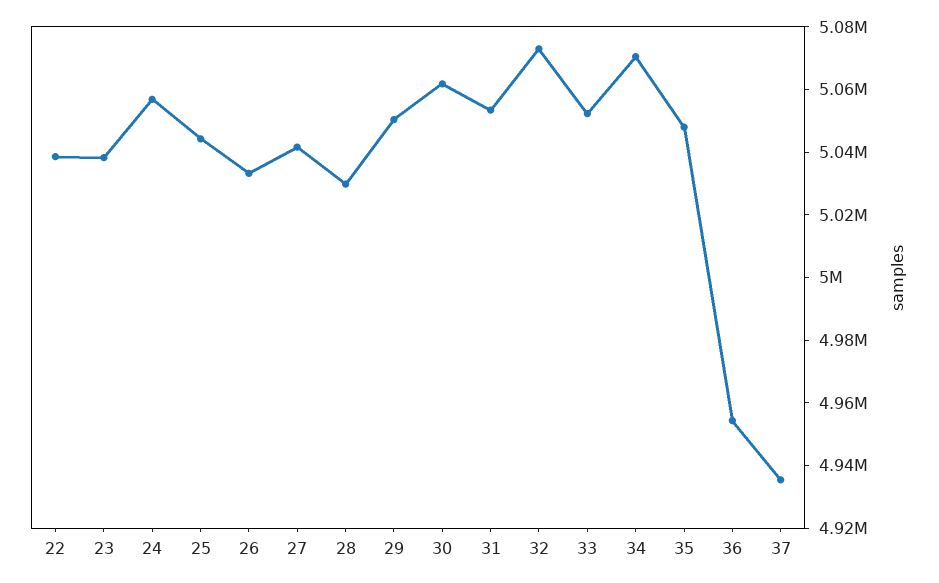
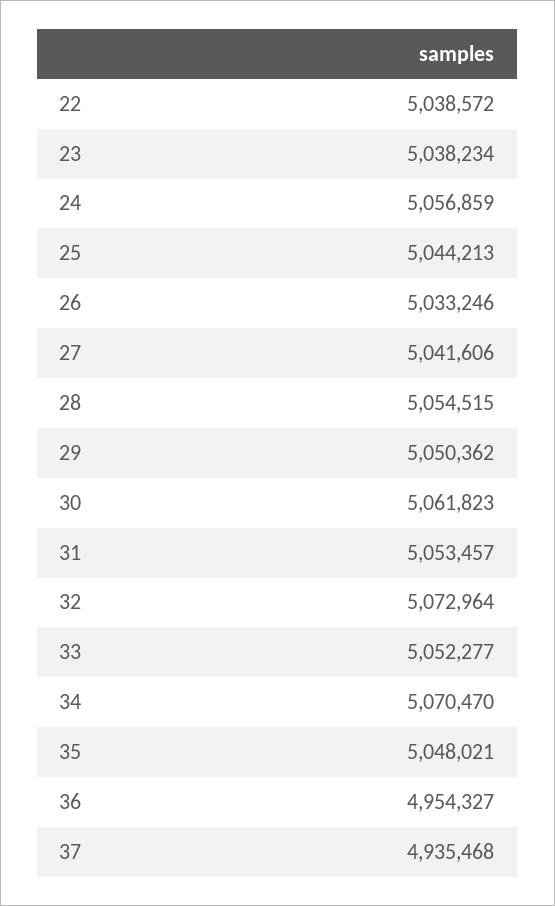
  {
    "22": 5038572,
    "23": 5038234,
    "24": 5056859,
    "25": 5044213,
    "26": 5033246,
    "27": 5041606,
-   "28": 5030000,
+   "28": 5054515,
    "29": 5050362,
    "30": 5061823,
    "31": 5053457,
    "32": 5072964,
    "33": 5052277,
    "34": 5070470,
    "35": 5048021,
    "36": 4954327,
    "37": 4935468
  }

